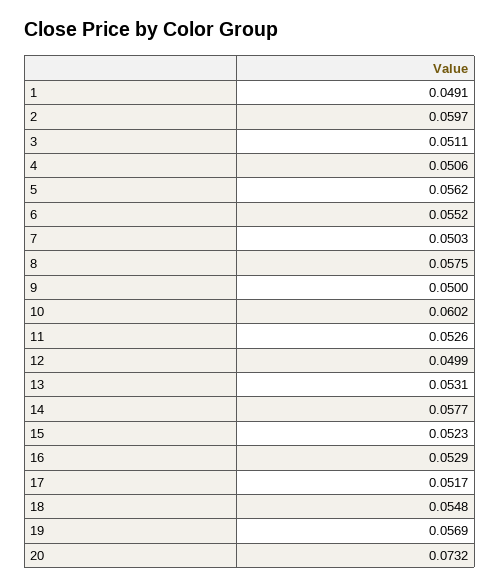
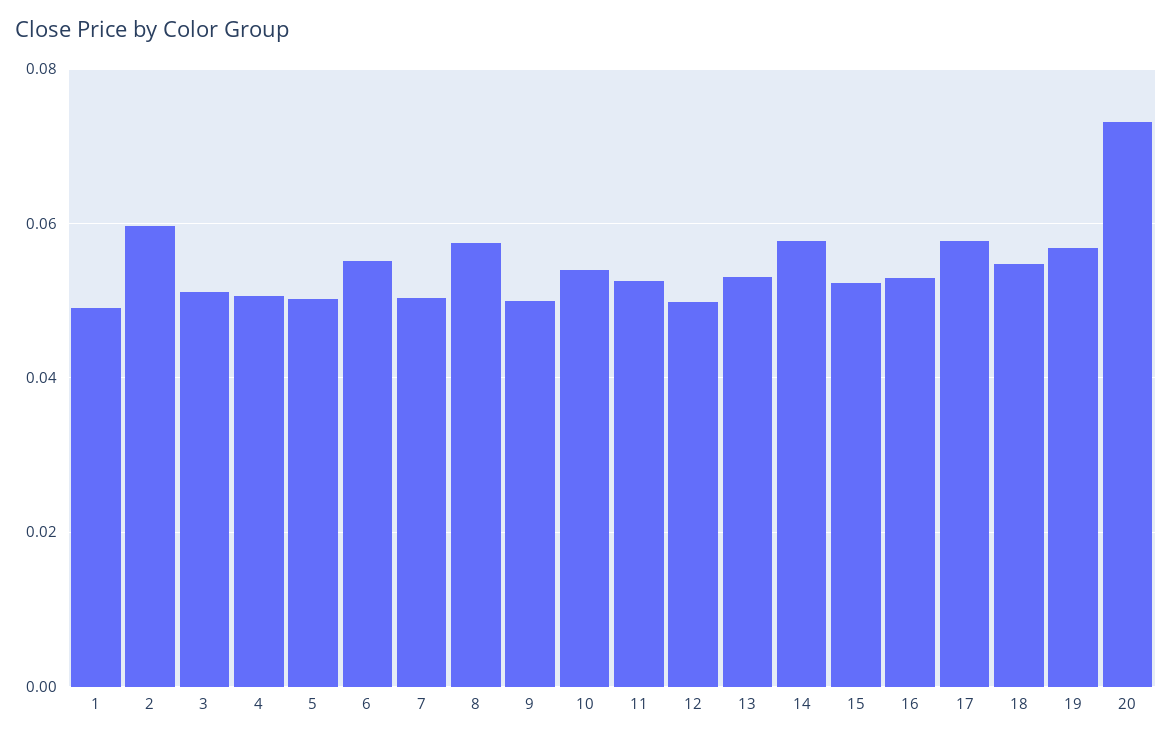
  {
    "1": 0.0491,
    "2": 0.0597,
    "3": 0.0511,
    "4": 0.0506,
-   "5": 0.0562,
+   "5": 0.05,
    "6": 0.0552,
    "7": 0.0503,
    "8": 0.0575,
    "9": 0.05,
-   "10": 0.0602,
+   "10": 0.054,
    "11": 0.0526,
    "12": 0.0499,
    "13": 0.0531,
    "14": 0.0577,
    "15": 0.0523,
    "16": 0.0529,
-   "17": 0.0517,
+   "17": 0.058,
    "18": 0.0548,
    "19": 0.0569,
    "20": 0.0732
  }

